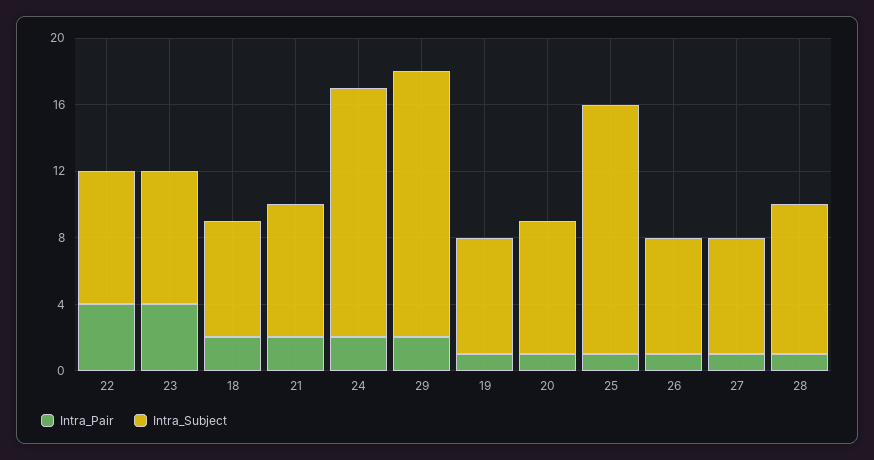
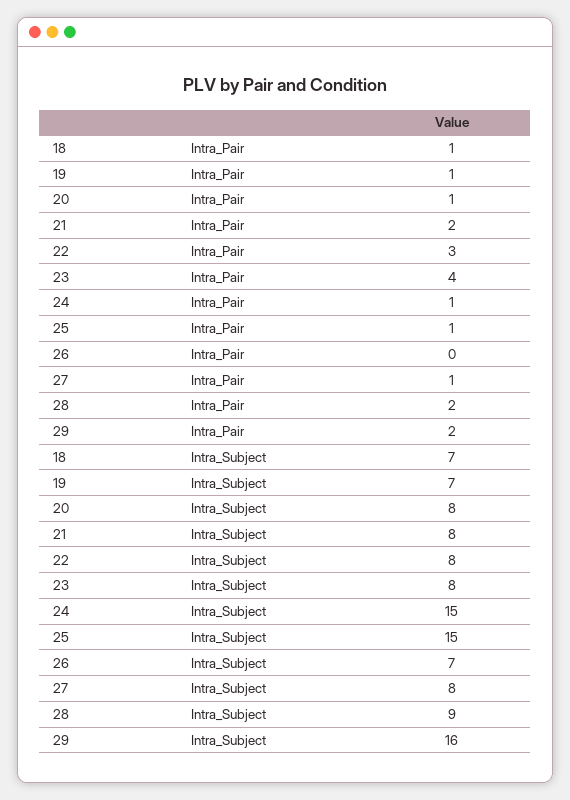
  {
    "Intra_Pair": {
-     "22": 4,
+     "22": 3,
      "23": 4,
-     "18": 2,
+     "18": 1,
      "21": 2,
-     "24": 2,
+     "24": 1,
      "29": 2,
      "19": 1,
      "20": 1,
      "25": 1,
-     "26": 1,
+     "26": 0,
      "27": 1,
-     "28": 1
+     "28": 2
    },
    "Intra_Subject": {
      "22": 8,
      "23": 8,
      "18": 7,
      "21": 8,
      "24": 15,
      "29": 16,
      "19": 7,
      "20": 8,
      "25": 15,
      "26": 7,
-     "27": 7,
+     "27": 8,
      "28": 9
    }
  }

